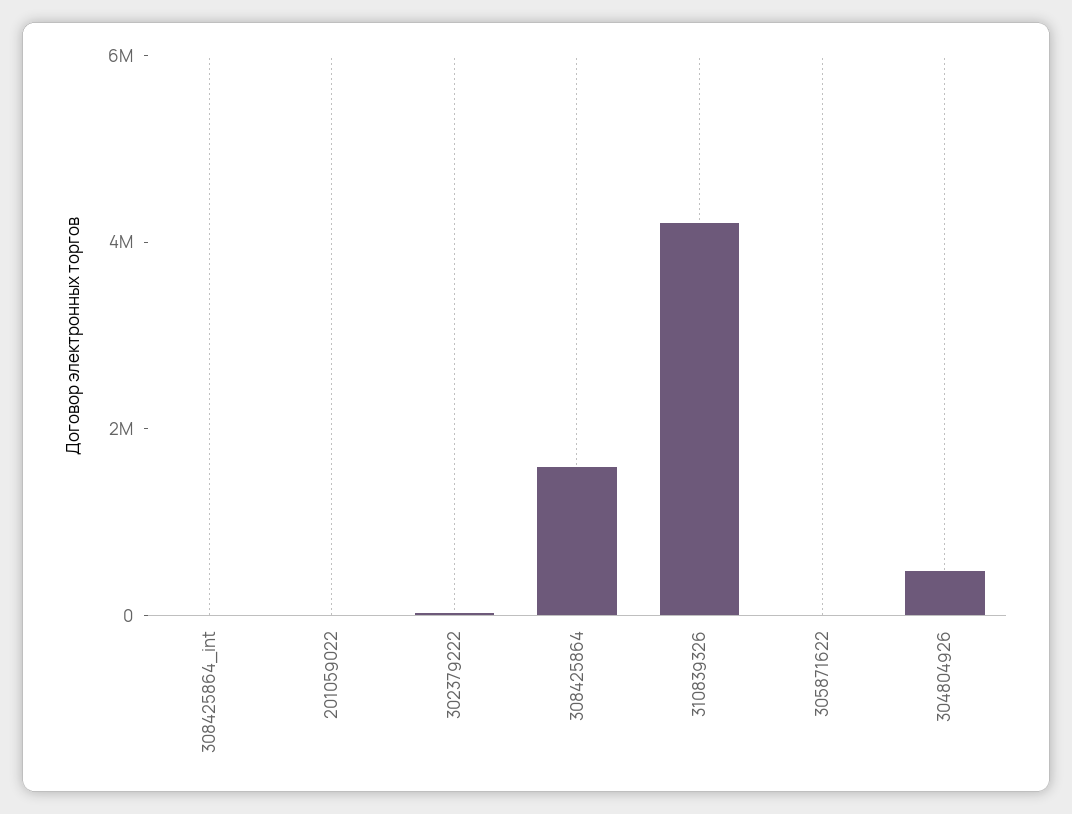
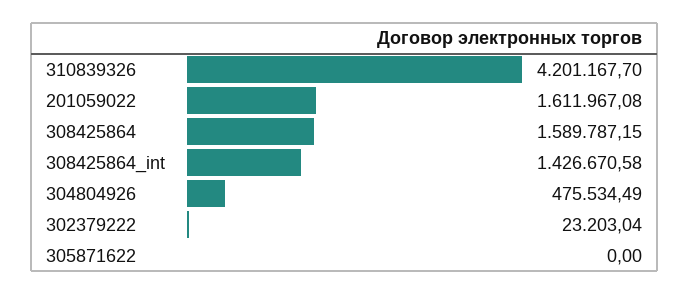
  {
-   "308425864_int": 0,
+   "308425864_int": 1426670.58,
-   "201059022": 0,
+   "201059022": 1611967.08,
    "302379222": 23203.04,
    "308425864": 1589787.15,
    "310839326": 4201167.7,
    "305871622": 0,
    "304804926": 475534.49
  }

